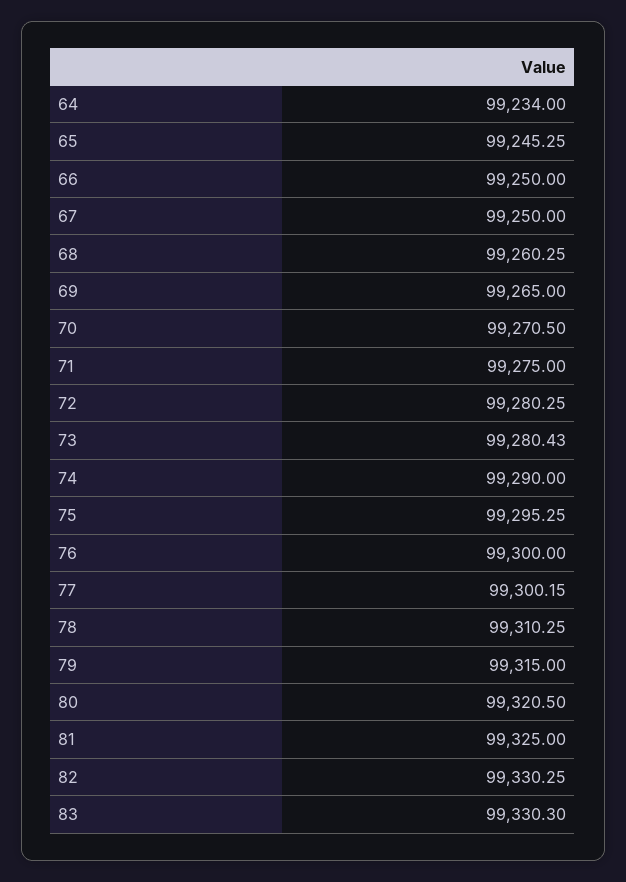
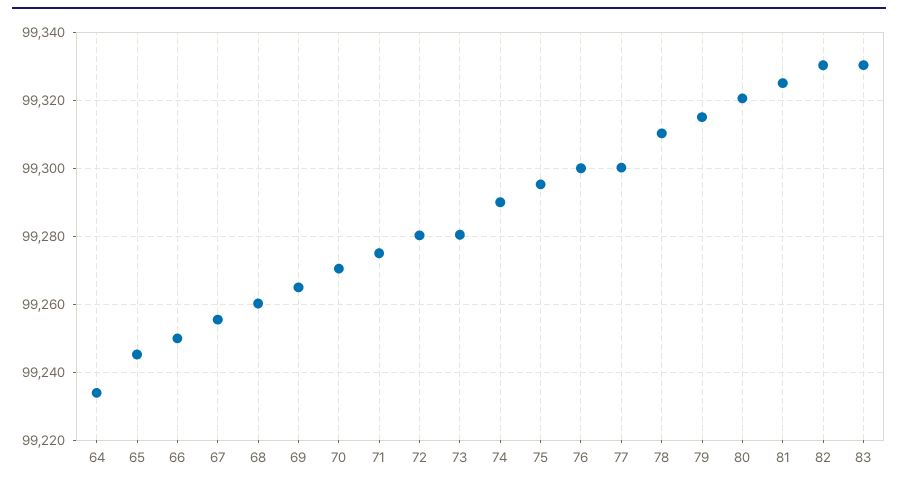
  {
    "64": 99234,
    "65": 99245.25,
    "66": 99250,
-   "67": 99250,
+   "67": 99256,
    "68": 99260.25,
    "69": 99265,
    "70": 99270.5,
    "71": 99275,
    "72": 99280.25,
    "73": 99280.43,
    "74": 99290,
    "75": 99295.25,
    "76": 99300,
    "77": 99300.15,
    "78": 99310.25,
    "79": 99315,
    "80": 99320.5,
    "81": 99325,
    "82": 99330.25,
    "83": 99330.3
  }

